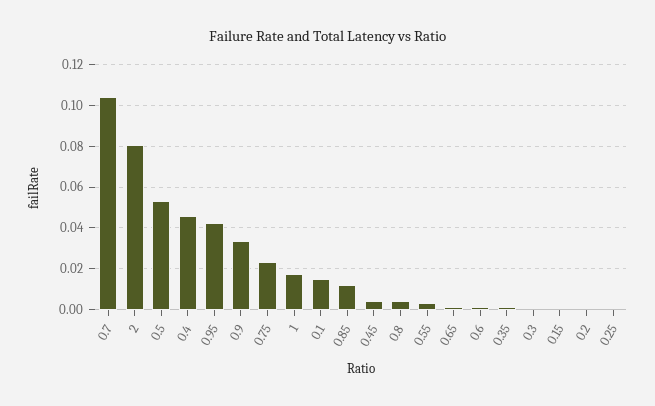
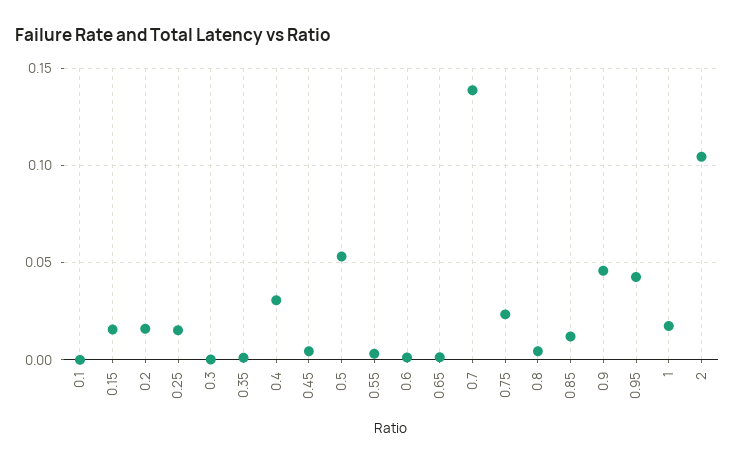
  {
-   "0.7": 0.105,
+   "0.7": 0.14,
-   "2": 0.08,
+   "2": 0.105,
    "0.5": 0.055,
-   "0.4": 0.045,
+   "0.4": 0.03,
    "0.95": 0.045,
-   "0.9": 0.035,
+   "0.9": 0.045,
    "0.75": 0.025,
    "1": 0.015,
-   "0.1": 0.015,
+   "0.1": 0,
    "0.85": 0.01,
    "0.45": 0.005,
    "0.8": 0.005,
    "0.55": 0.005,
    "0.65": 0,
    "0.6": 0,
    "0.35": 0,
    "0.3": 0,
-   "0.15": 0,
+   "0.15": 0.015,
-   "0.2": 0,
+   "0.2": 0.015,
-   "0.25": 0
+   "0.25": 0.015
  }

